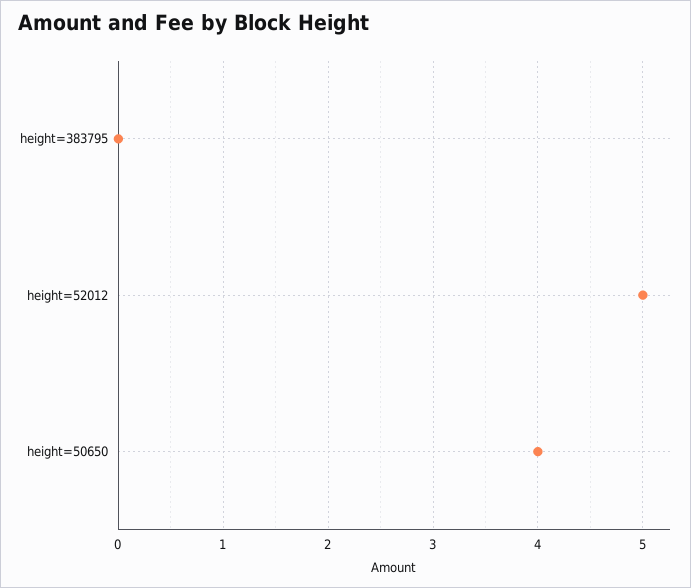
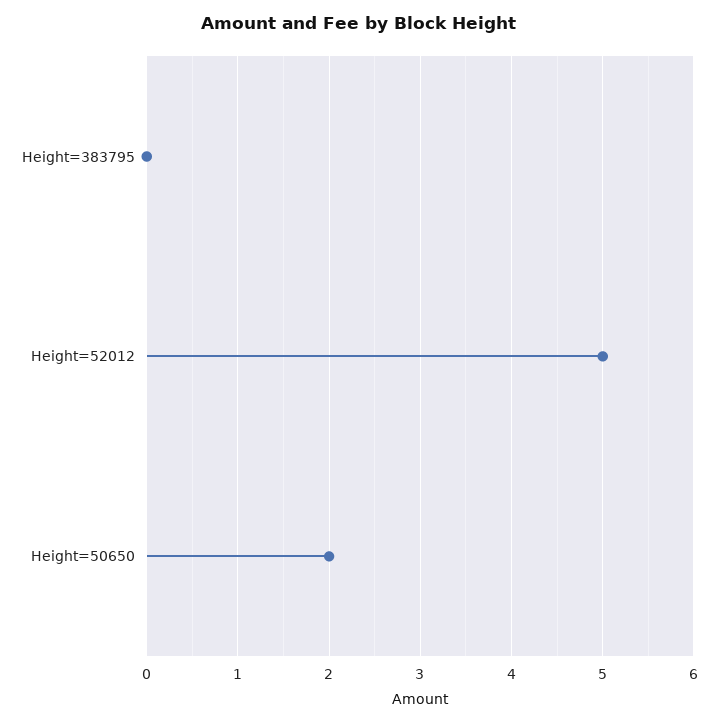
  {
    "height=383795": 0,
    "height=52012": 5,
-   "height=50650": 4
+   "height=50650": 2
  }

